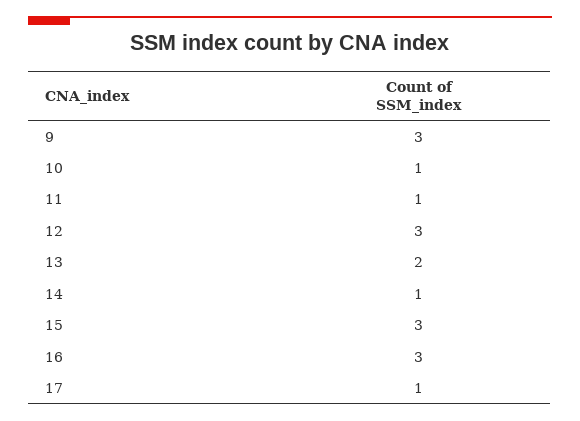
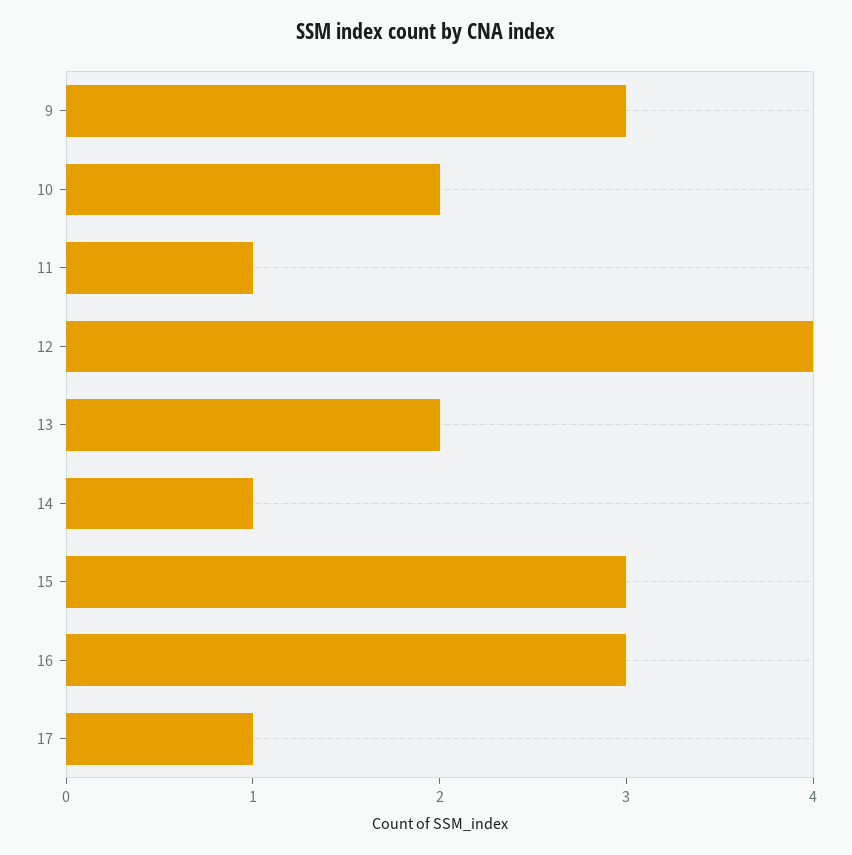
  {
    "9": 3,
-   "10": 1,
+   "10": 2,
    "11": 1,
-   "12": 3,
+   "12": 4,
    "13": 2,
    "14": 1,
    "15": 3,
    "16": 3,
    "17": 1
  }

